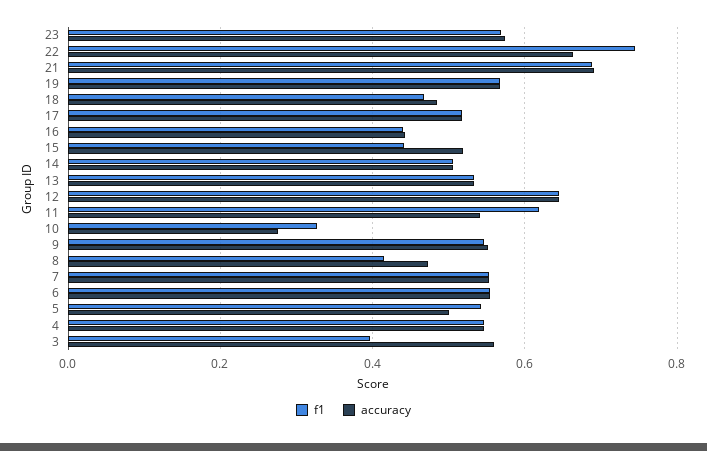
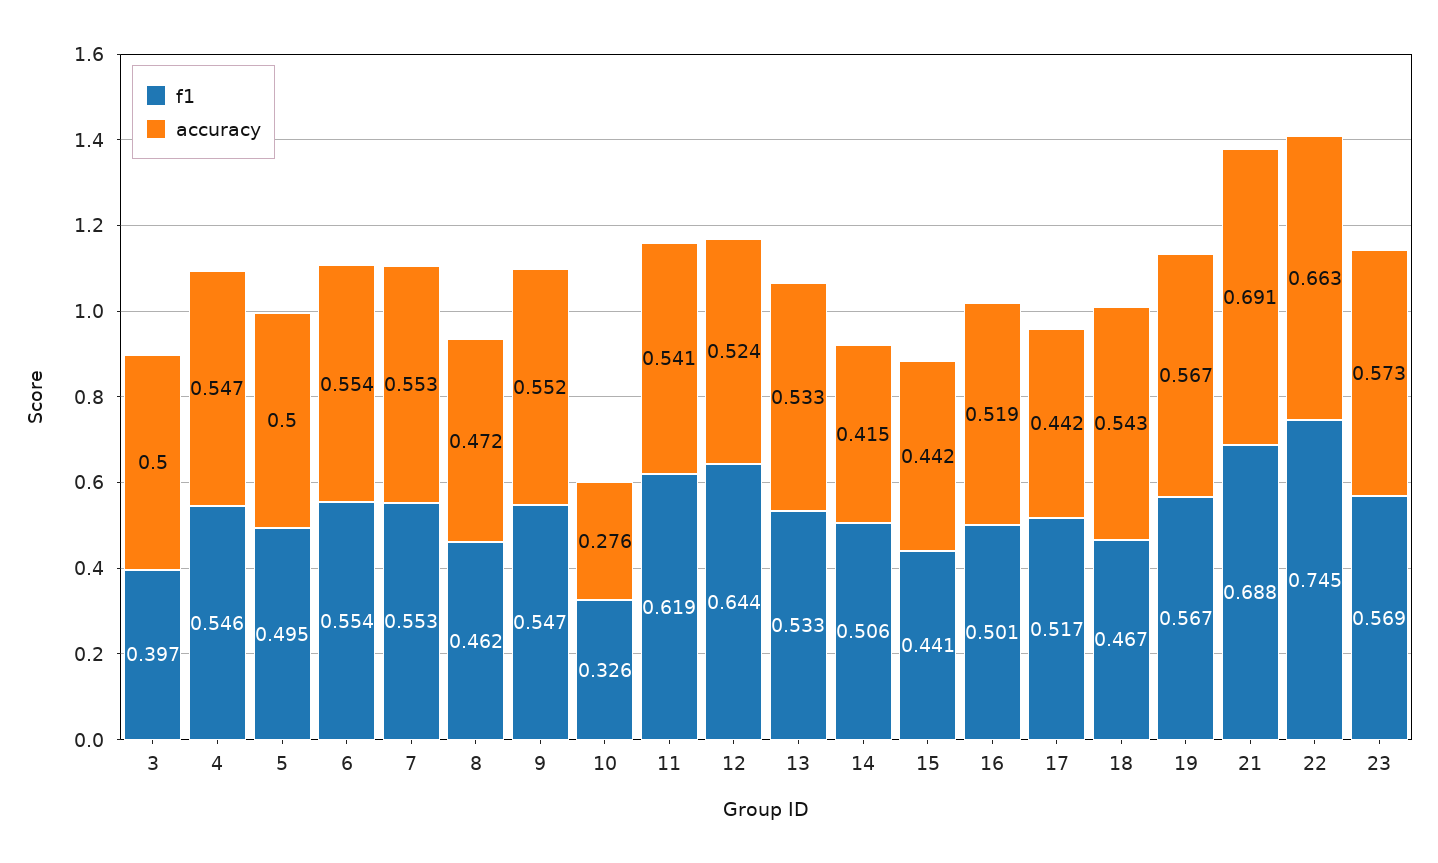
  {
    "f1": {
      "23": 0.569,
      "22": 0.745,
      "21": 0.688,
      "19": 0.567,
      "18": 0.467,
      "17": 0.517,
-     "16": 0.44,
+     "16": 0.501,
      "15": 0.441,
      "14": 0.506,
      "13": 0.533,
      "12": 0.644,
      "11": 0.619,
      "10": 0.326,
      "9": 0.547,
-     "8": 0.42,
+     "8": 0.462,
      "7": 0.553,
      "6": 0.554,
-     "5": 0.54,
+     "5": 0.495,
      "4": 0.546,
      "3": 0.397
    },
    "accuracy": {
      "23": 0.573,
      "22": 0.663,
      "21": 0.691,
      "19": 0.567,
-     "18": 0.48,
+     "18": 0.543,
-     "17": 0.52,
+     "17": 0.442,
-     "16": 0.44,
+     "16": 0.519,
-     "15": 0.52,
+     "15": 0.442,
-     "14": 0.5,
+     "14": 0.415,
      "13": 0.533,
-     "12": 0.64,
+     "12": 0.524,
      "11": 0.541,
      "10": 0.276,
      "9": 0.552,
      "8": 0.472,
      "7": 0.553,
      "6": 0.554,
      "5": 0.5,
      "4": 0.547,
-     "3": 0.56
+     "3": 0.5
    }
  }

